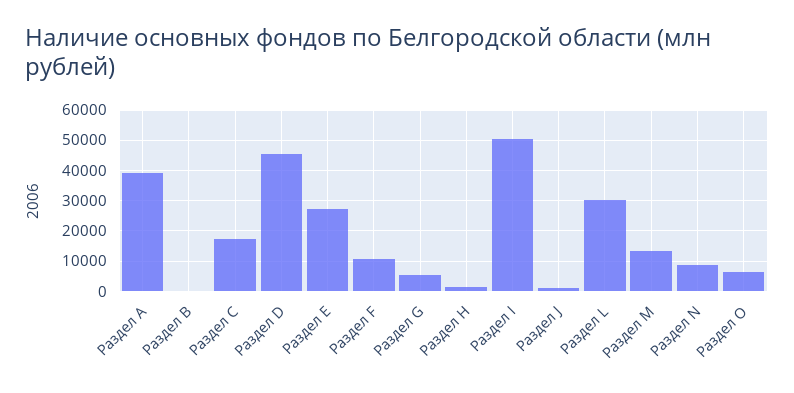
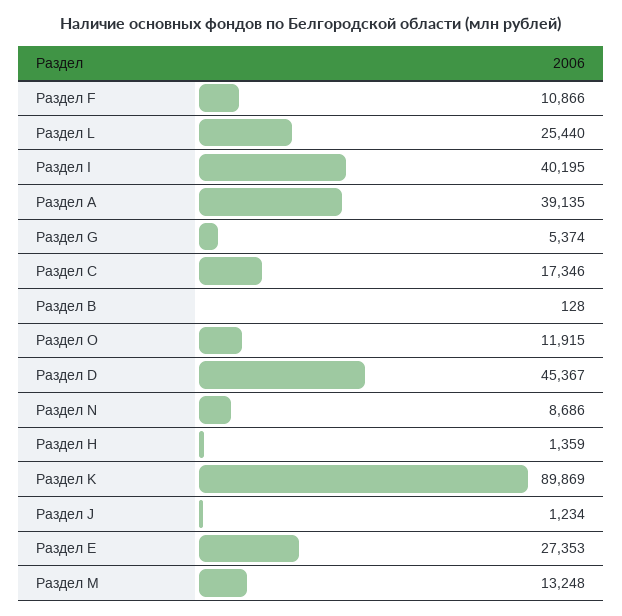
  {
    "Раздел А": 39135,
    "Раздел В": 128,
    "Раздел С": 17346,
    "Раздел D": 45367,
    "Раздел Е": 27353,
    "Раздел F": 10866,
    "Раздел G": 5374,
    "Раздел Н": 1359,
-   "Раздел I": 50000,
+   "Раздел I": 40195,
    "Раздел J": 1234,
-   "Раздел L": 30000,
+   "Раздел L": 25440,
    "Раздел M": 13248,
    "Раздел N": 8686,
-   "Раздел O": 6000
+   "Раздел O": 11915,
+   "Раздел K": 89869
  }

